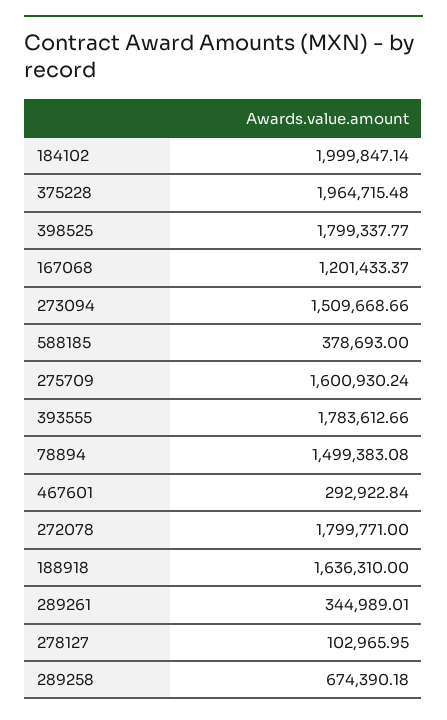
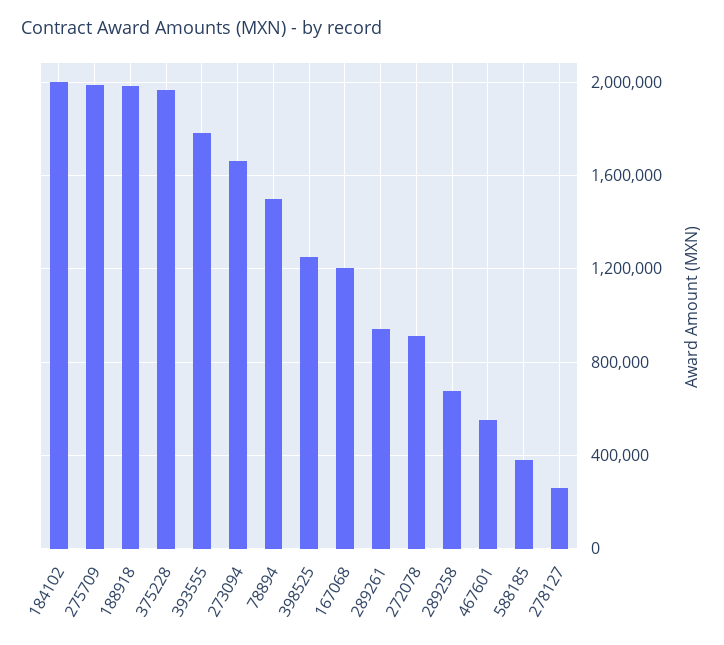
  {
    "184102": 1999847.14,
    "375228": 1964715.48,
-   "398525": 1799337.77,
+   "398525": 1250000,
    "167068": 1201433.37,
-   "273094": 1509668.66,
+   "273094": 1650000,
    "588185": 378693,
-   "275709": 1600930.24,
+   "275709": 2000000,
    "393555": 1783612.66,
    "78894": 1499383.08,
-   "467601": 292922.84,
+   "467601": 550000,
-   "272078": 1799771,
+   "272078": 900000,
-   "188918": 1636310,
+   "188918": 2000000,
-   "289261": 344989.01,
+   "289261": 950000,
-   "278127": 102965.95,
+   "278127": 250000,
    "289258": 674390.18
  }

